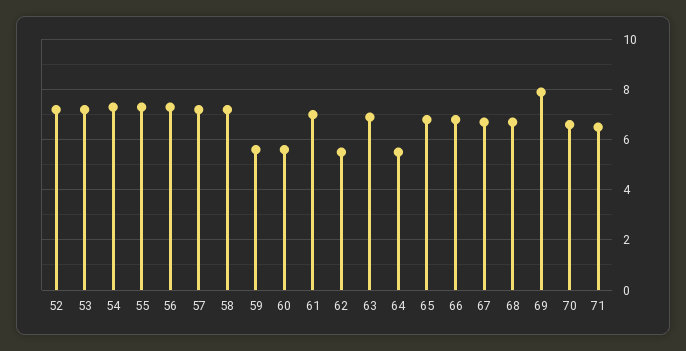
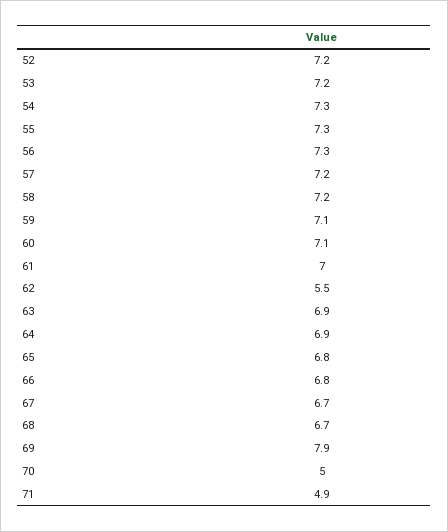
  {
    "52": 7.2,
    "53": 7.2,
    "54": 7.3,
    "55": 7.3,
    "56": 7.3,
    "57": 7.2,
    "58": 7.2,
-   "59": 5.5,
+   "59": 7.1,
-   "60": 5.5,
+   "60": 7.1,
    "61": 7,
    "62": 5.5,
    "63": 6.9,
-   "64": 5.5,
+   "64": 6.9,
    "65": 6.8,
    "66": 6.8,
    "67": 6.7,
    "68": 6.7,
    "69": 7.9,
-   "70": 6.5,
+   "70": 5,
-   "71": 6.5
+   "71": 4.9
  }

